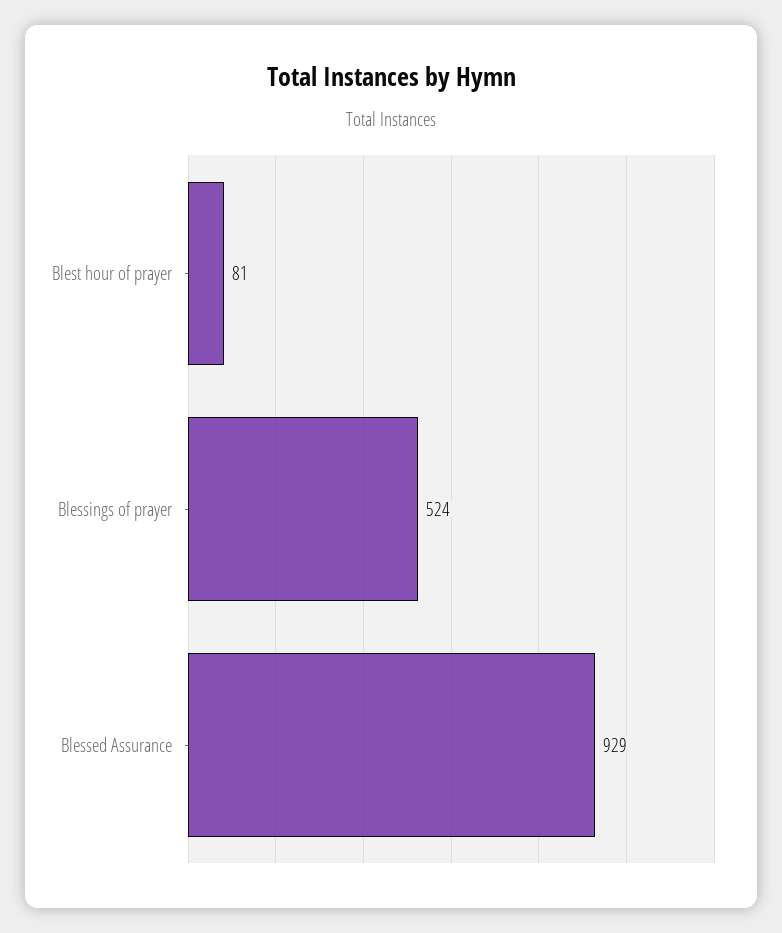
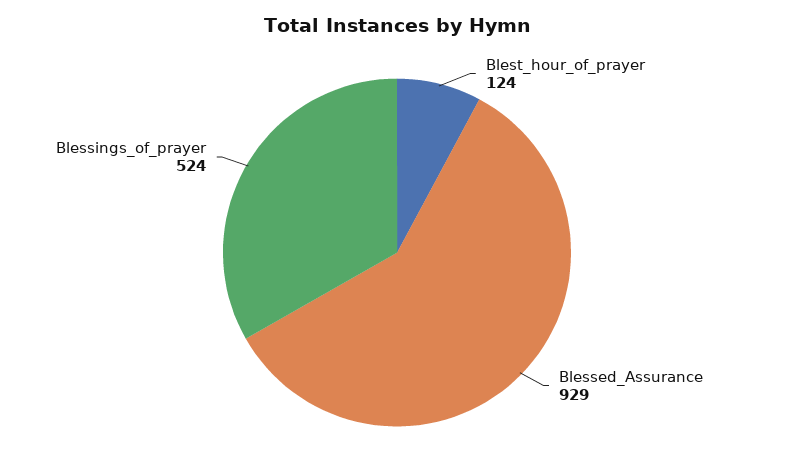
  {
-   "Blest hour of prayer": 81,
+   "Blest hour of prayer": 124,
    "Blessings of prayer": 524,
    "Blessed Assurance": 929
  }

